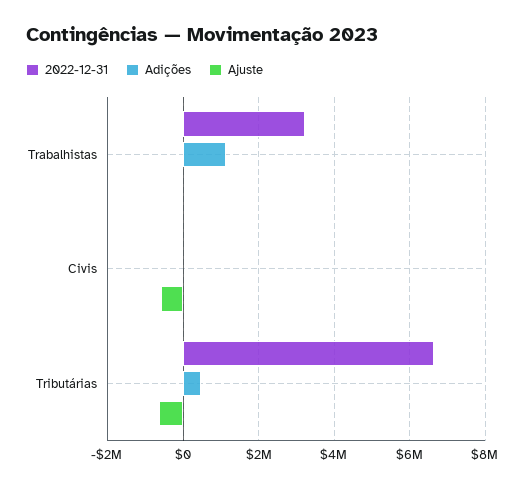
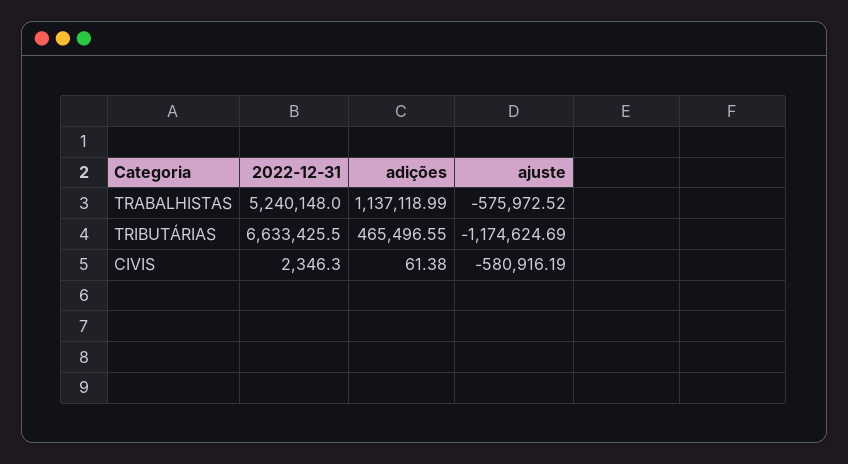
  {
    "2022-12-31": {
-     "Trabalhistas": 3200000,
+     "Trabalhistas": 5240148,
      "Civis": 2346.3,
      "Tributárias": 6633425.5
    },
    "Adições": {
      "Trabalhistas": 1137118.99,
      "Civis": 61.38,
      "Tributárias": 465496.55
    },
    "Ajuste": {
-     "Trabalhistas": 0,
+     "Trabalhistas": -575972.52,
      "Civis": -580916.19,
-     "Tributárias": -600000
+     "Tributárias": -1174624.69
    }
  }

